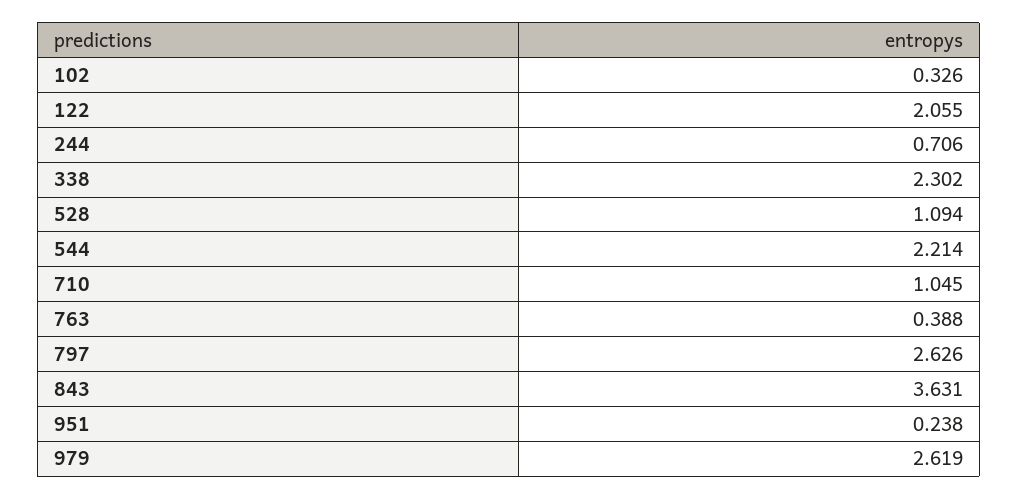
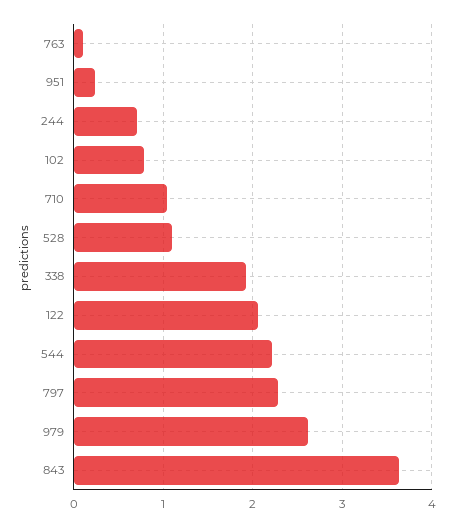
  {
-   "102": 0.326,
+   "102": 0.8,
    "122": 2.055,
    "244": 0.706,
-   "338": 2.302,
+   "338": 1.9,
    "528": 1.094,
    "544": 2.214,
    "710": 1.045,
-   "763": 0.388,
+   "763": 0.1,
-   "797": 2.626,
+   "797": 2.3,
    "843": 3.631,
    "951": 0.238,
    "979": 2.619
  }

